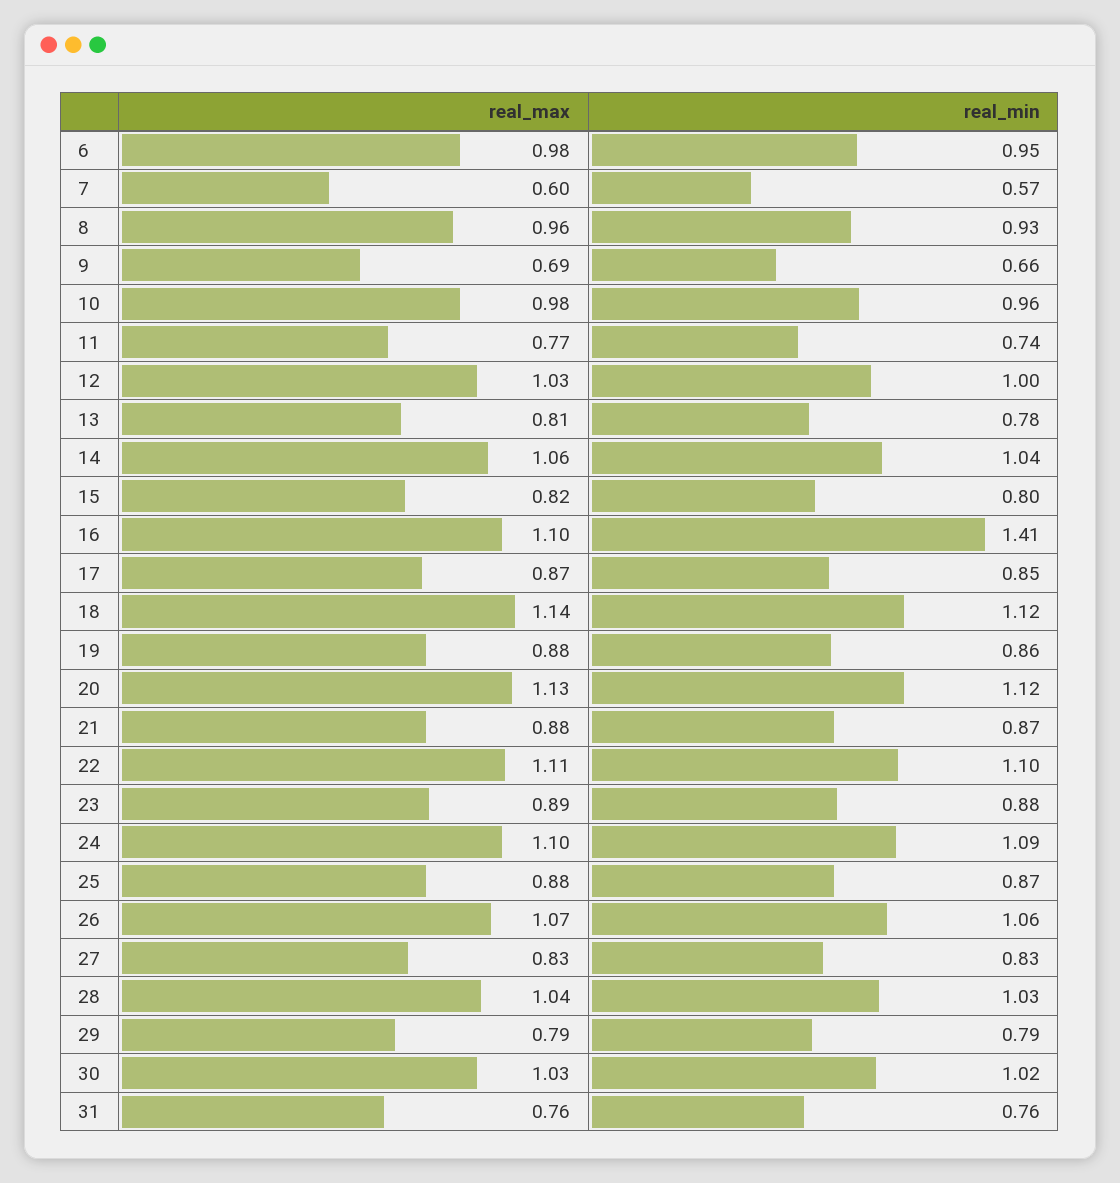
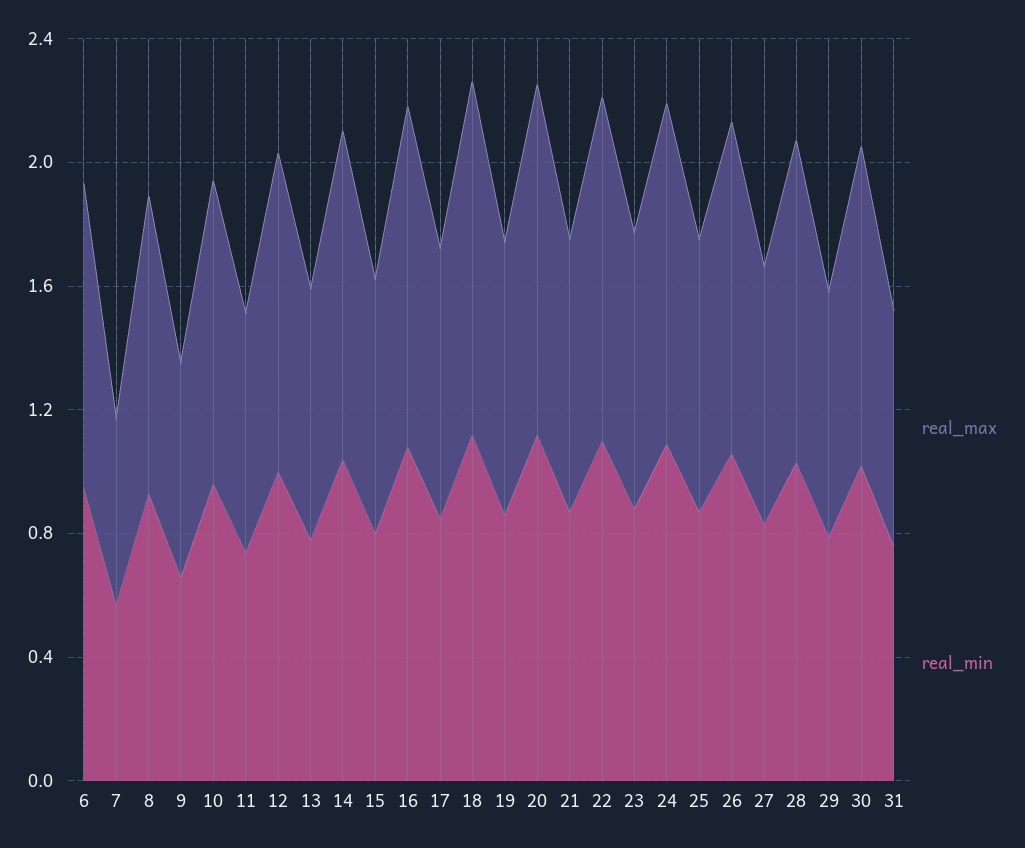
  {
    "real_max": {
      "6": 0.98,
      "7": 0.6,
      "8": 0.96,
      "9": 0.69,
      "10": 0.98,
      "11": 0.77,
      "12": 1.03,
      "13": 0.81,
      "14": 1.06,
      "15": 0.82,
      "16": 1.1,
      "17": 0.87,
      "18": 1.14,
      "19": 0.88,
      "20": 1.13,
      "21": 0.88,
      "22": 1.11,
      "23": 0.89,
      "24": 1.1,
      "25": 0.88,
      "26": 1.07,
      "27": 0.83,
      "28": 1.04,
      "29": 0.79,
      "30": 1.03,
      "31": 0.76
    },
    "real_min": {
      "6": 0.95,
      "7": 0.57,
      "8": 0.93,
      "9": 0.66,
      "10": 0.96,
      "11": 0.74,
      "12": 1,
      "13": 0.78,
      "14": 1.04,
      "15": 0.8,
-     "16": 1.41,
+     "16": 1.1,
      "17": 0.85,
      "18": 1.12,
      "19": 0.86,
      "20": 1.12,
      "21": 0.87,
      "22": 1.1,
      "23": 0.88,
      "24": 1.09,
      "25": 0.87,
      "26": 1.06,
      "27": 0.83,
      "28": 1.03,
      "29": 0.79,
      "30": 1.02,
      "31": 0.76
    }
  }

